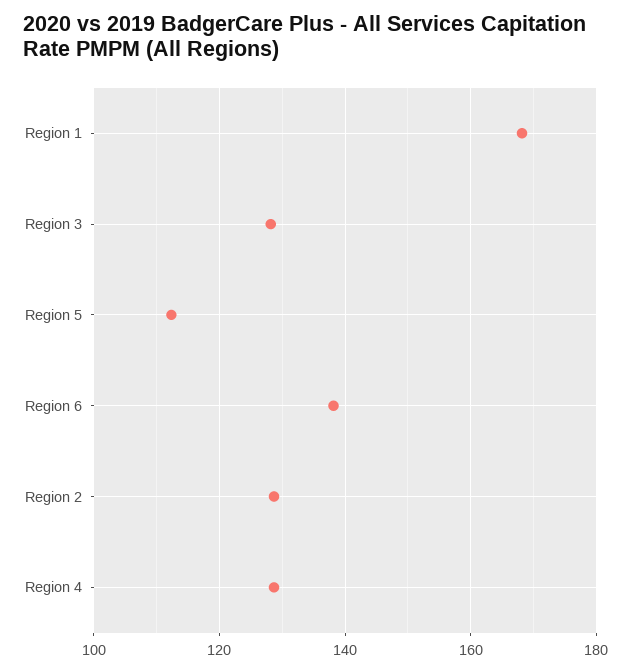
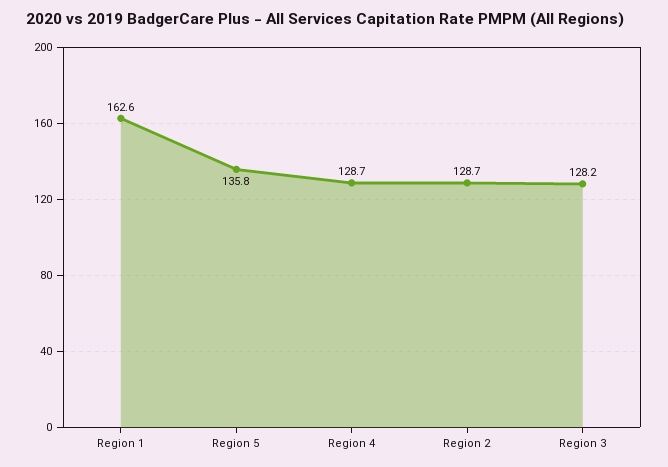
  {
-   "Region 1": 168,
+   "Region 1": 162.6,
    "Region 3": 128.2,
-   "Region 5": 112,
+   "Region 5": 135.8,
-   "Region 6": 138,
    "Region 2": 128.7,
    "Region 4": 128.7
  }

